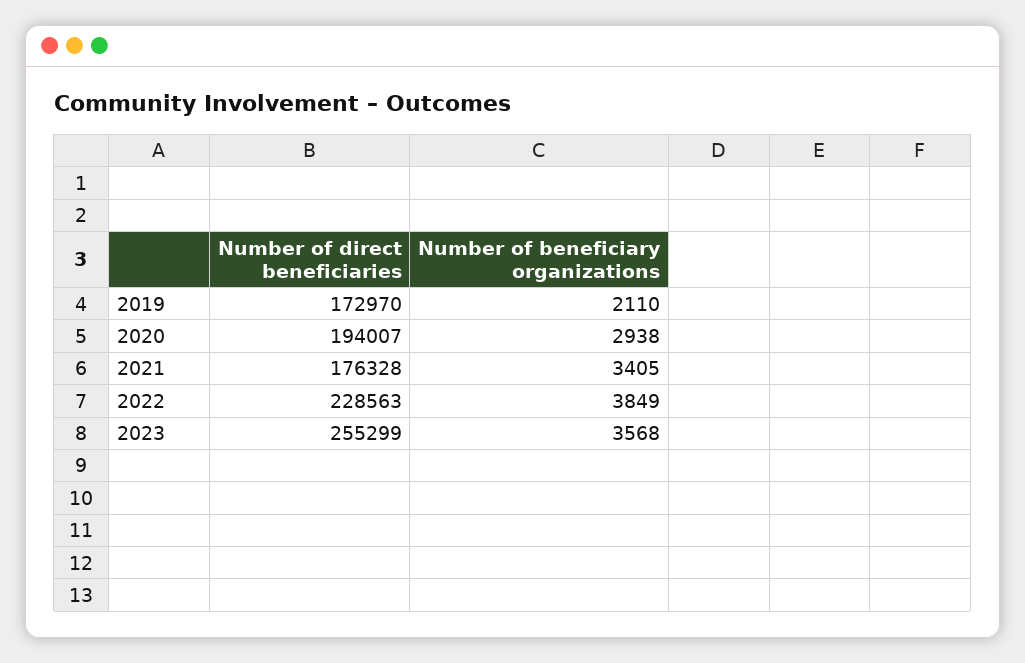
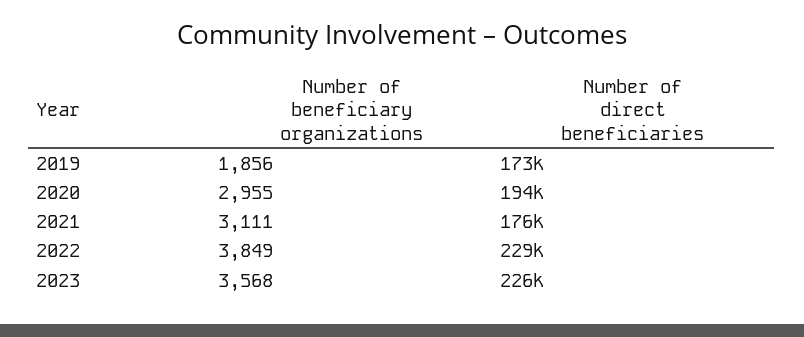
  {
    "Number of direct beneficiaries": {
      "2019": 172970,
      "2020": 194007,
      "2021": 176328,
      "2022": 228563,
-     "2023": 255299
+     "2023": 226000
    },
    "Number of beneficiary organizations": {
-     "2019": 2110,
+     "2019": 1856,
-     "2020": 2938,
+     "2020": 2955,
-     "2021": 3405,
+     "2021": 3111,
      "2022": 3849,
      "2023": 3568
    }
  }

